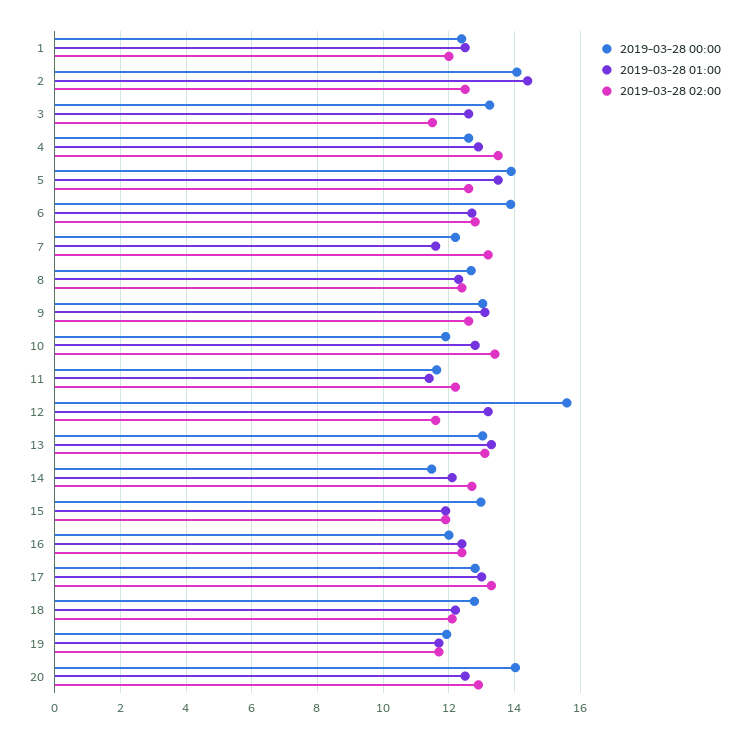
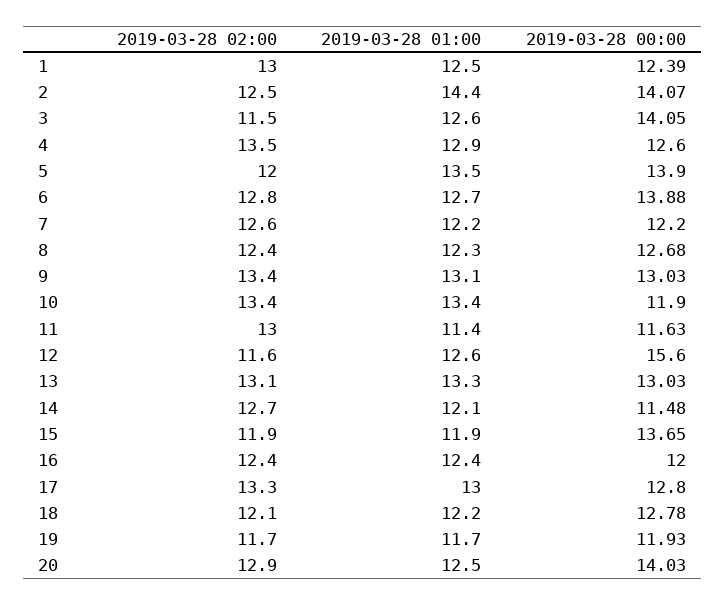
  {
    "2019-03-28 00:00": {
      "1": 12.39,
      "2": 14.07,
-     "3": 13.2,
+     "3": 14.05,
      "4": 12.6,
      "5": 13.9,
      "6": 13.88,
      "7": 12.2,
      "8": 12.68,
      "9": 13.03,
      "10": 11.9,
      "11": 11.63,
      "12": 15.6,
      "13": 13.03,
      "14": 11.48,
-     "15": 13,
+     "15": 13.65,
      "16": 12,
      "17": 12.8,
      "18": 12.78,
      "19": 11.93,
      "20": 14.03
    },
    "2019-03-28 01:00": {
      "1": 12.5,
      "2": 14.4,
      "3": 12.6,
      "4": 12.9,
      "5": 13.5,
      "6": 12.7,
-     "7": 11.6,
+     "7": 12.2,
      "8": 12.3,
      "9": 13.1,
-     "10": 12.8,
+     "10": 13.4,
      "11": 11.4,
-     "12": 13.2,
+     "12": 12.6,
      "13": 13.3,
      "14": 12.1,
      "15": 11.9,
      "16": 12.4,
      "17": 13,
      "18": 12.2,
      "19": 11.7,
      "20": 12.5
    },
    "2019-03-28 02:00": {
-     "1": 12,
+     "1": 13,
      "2": 12.5,
      "3": 11.5,
      "4": 13.5,
-     "5": 12.6,
+     "5": 12,
      "6": 12.8,
-     "7": 13.2,
+     "7": 12.6,
      "8": 12.4,
-     "9": 12.6,
+     "9": 13.4,
      "10": 13.4,
-     "11": 12.2,
+     "11": 13,
      "12": 11.6,
      "13": 13.1,
      "14": 12.7,
      "15": 11.9,
      "16": 12.4,
      "17": 13.3,
      "18": 12.1,
      "19": 11.7,
      "20": 12.9
    }
  }

